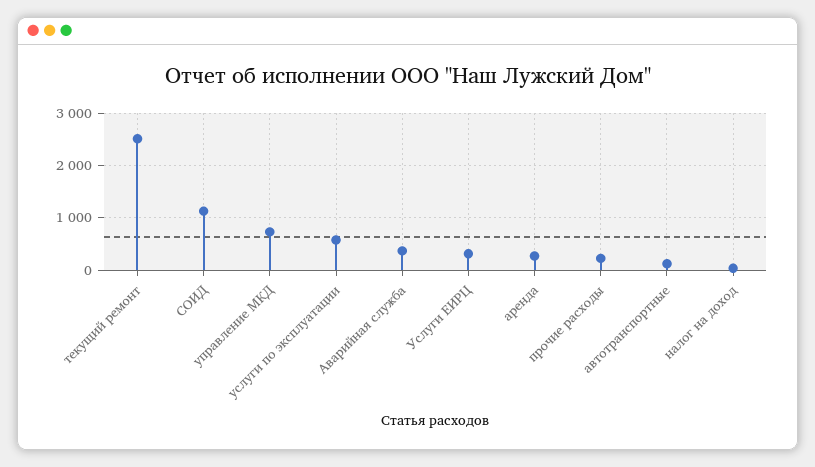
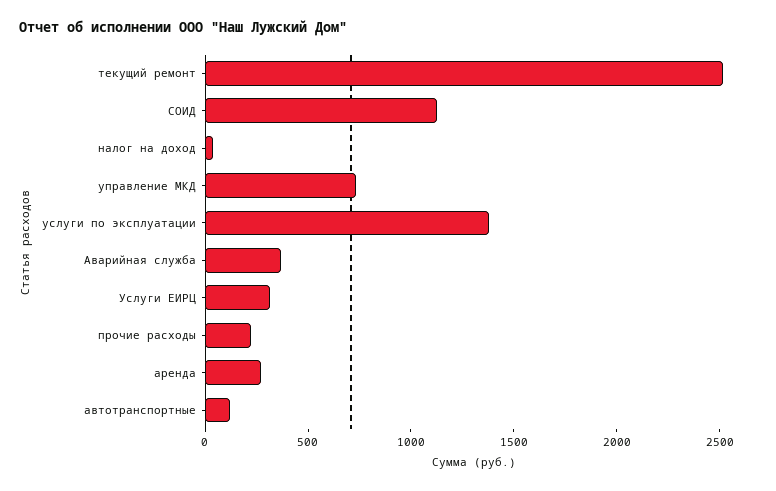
  {
    "текущий ремонт": 2500,
    "СОИД": 1100,
    "управление МКД": 700,
-   "услуги по эксплуатации": 600,
+   "услуги по эксплуатации": 1400,
    "Аварийная служба": 400,
    "Услуги ЕИРЦ": 300,
    "аренда": 300,
    "прочие расходы": 200,
    "автотранспортные": 100,
    "налог на доход": 0
  }

